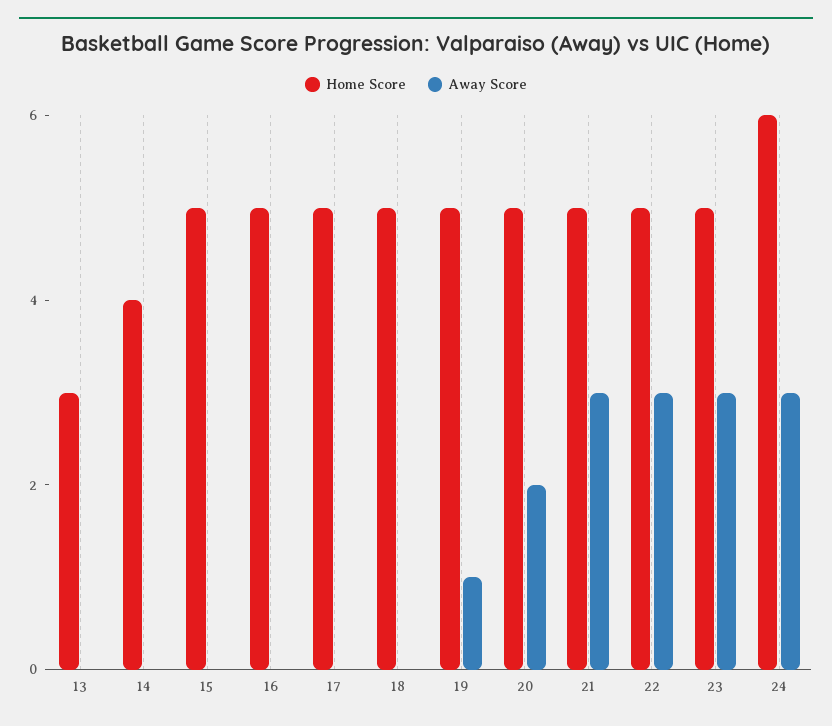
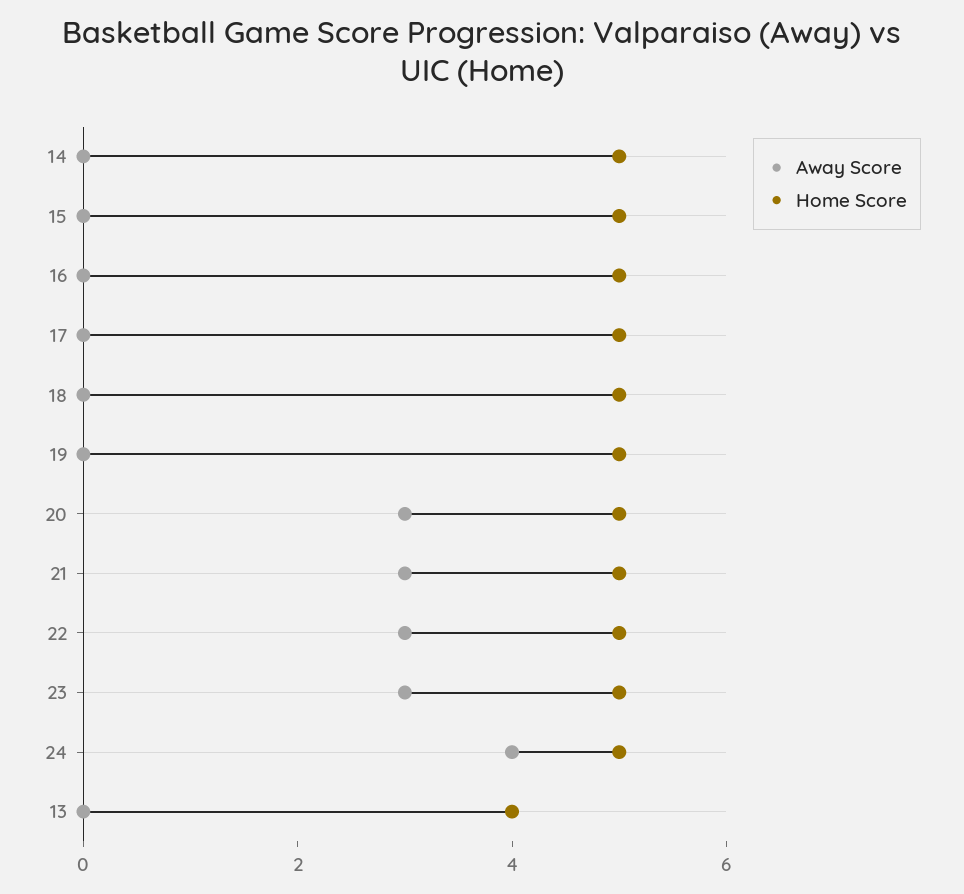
  {
    "Home Score": {
-     "13": 3,
+     "13": 4,
-     "14": 4,
+     "14": 5,
      "15": 5,
      "16": 5,
      "17": 5,
      "18": 5,
      "19": 5,
      "20": 5,
      "21": 5,
      "22": 5,
      "23": 5,
-     "24": 6
+     "24": 5
    },
    "Away Score": {
      "13": 0,
      "14": 0,
      "15": 0,
      "16": 0,
      "17": 0,
      "18": 0,
-     "19": 1,
+     "19": 0,
-     "20": 2,
+     "20": 3,
      "21": 3,
      "22": 3,
      "23": 3,
-     "24": 3
+     "24": 4
    }
  }

